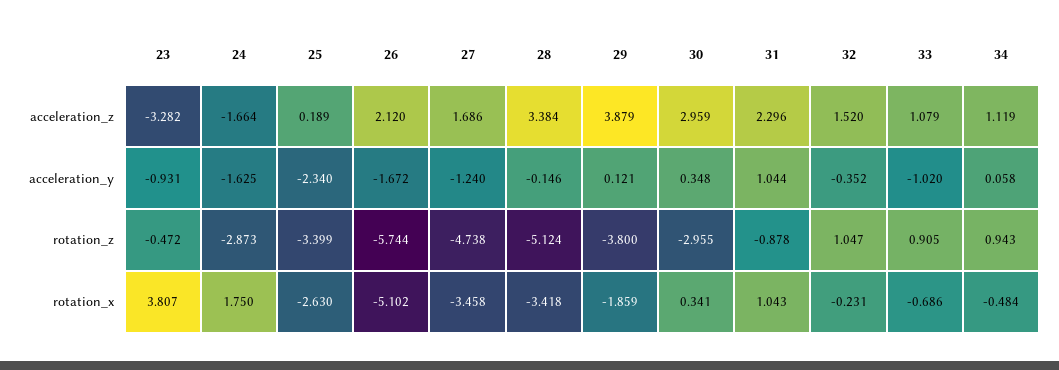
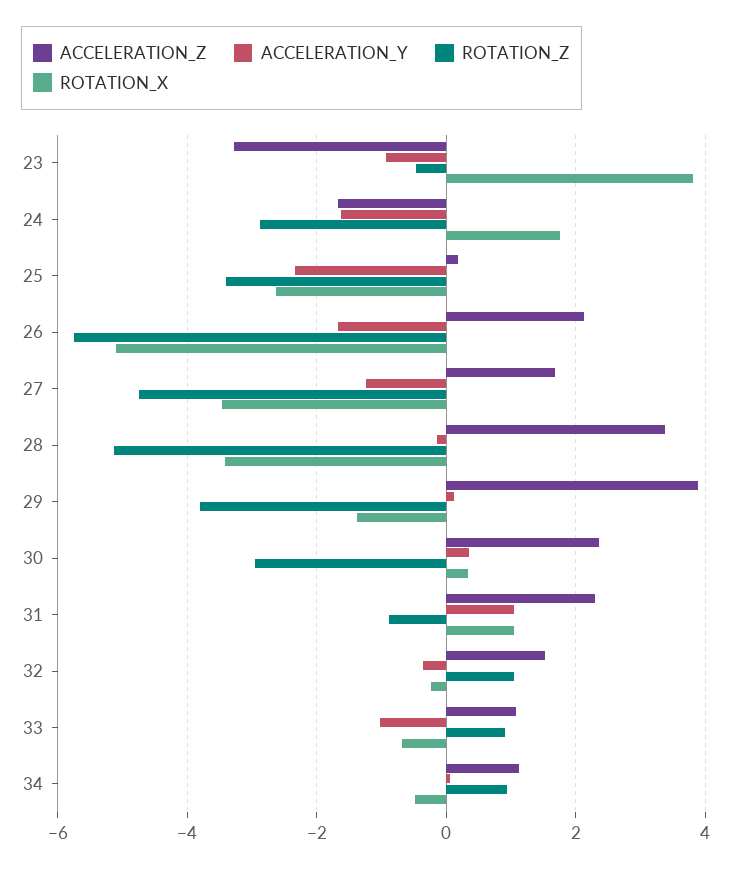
  {
    "acceleration_z": {
      "23": -3.282,
      "24": -1.664,
      "25": 0.189,
      "26": 2.12,
      "27": 1.686,
      "28": 3.384,
      "29": 3.879,
-     "30": 2.959,
+     "30": 2.4,
      "31": 2.296,
      "32": 1.52,
      "33": 1.079,
      "34": 1.119
    },
    "acceleration_y": {
      "23": -0.931,
      "24": -1.625,
      "25": -2.34,
      "26": -1.672,
      "27": -1.24,
      "28": -0.146,
      "29": 0.121,
      "30": 0.348,
      "31": 1.044,
      "32": -0.352,
      "33": -1.02,
      "34": 0.058
    },
    "rotation_z": {
      "23": -0.472,
      "24": -2.873,
      "25": -3.399,
      "26": -5.744,
      "27": -4.738,
      "28": -5.124,
      "29": -3.8,
      "30": -2.955,
      "31": -0.878,
      "32": 1.047,
      "33": 0.905,
      "34": 0.943
    },
    "rotation_x": {
      "23": 3.807,
      "24": 1.75,
      "25": -2.63,
      "26": -5.102,
      "27": -3.458,
      "28": -3.418,
-     "29": -1.859,
+     "29": -1.4,
      "30": 0.341,
      "31": 1.043,
      "32": -0.231,
      "33": -0.686,
      "34": -0.484
    }
  }

